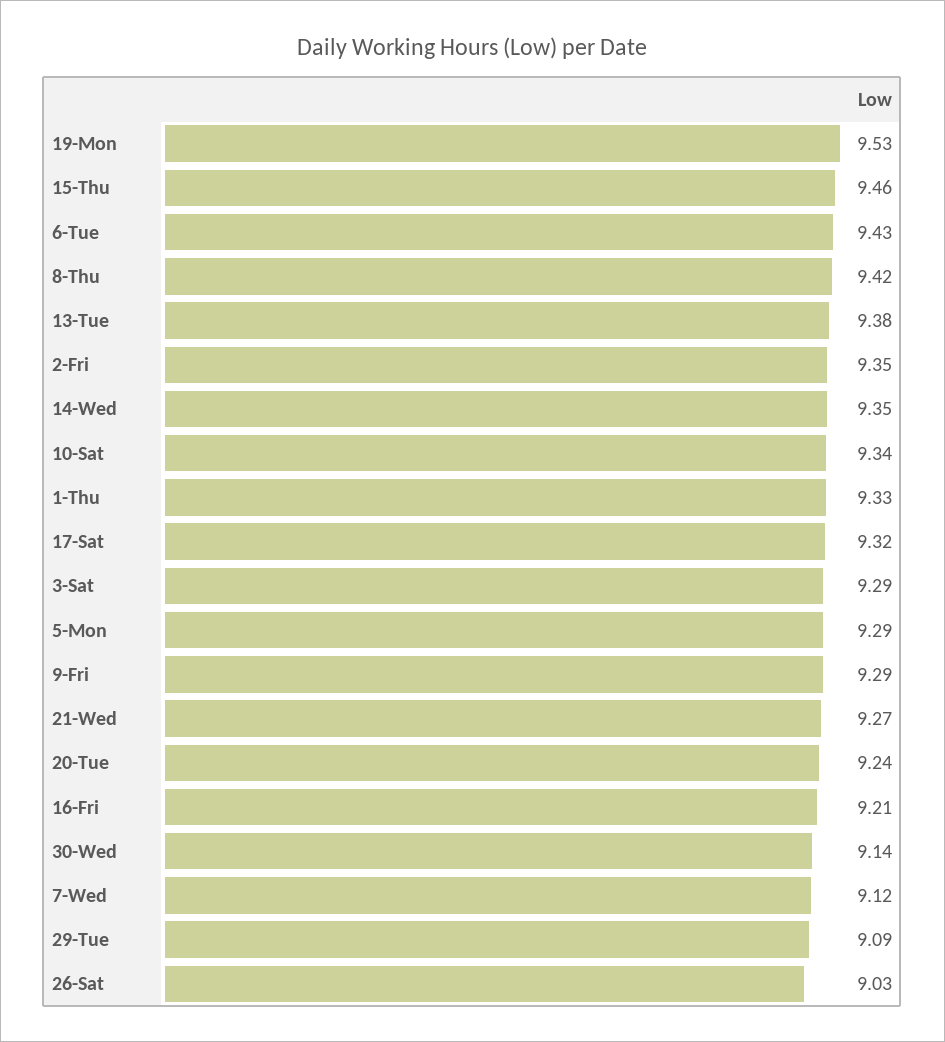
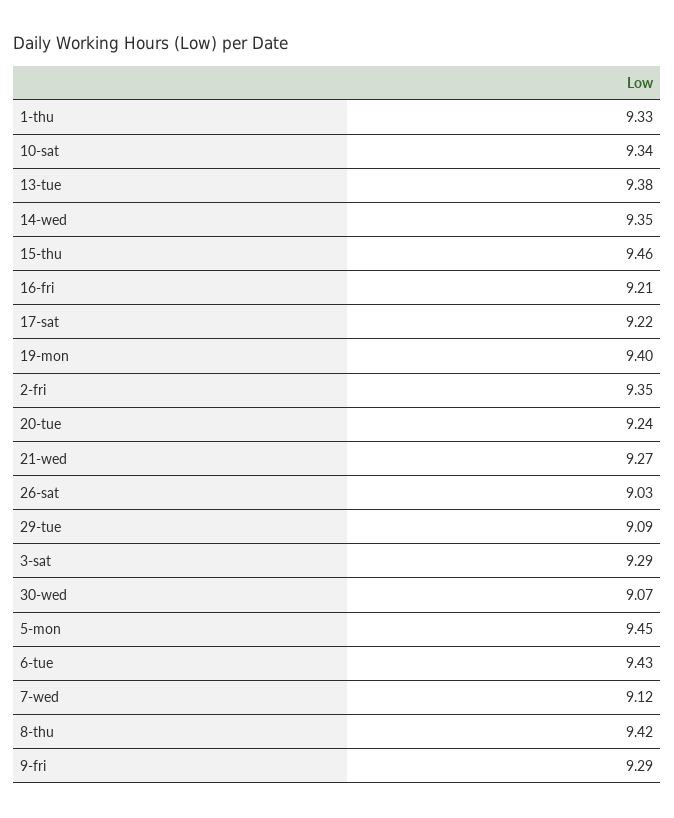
  {
-   "19-Mon": 9.53,
+   "19-Mon": 9.4,
    "15-Thu": 9.46,
    "6-Tue": 9.43,
    "8-Thu": 9.42,
    "13-Tue": 9.38,
    "2-Fri": 9.35,
    "14-Wed": 9.35,
    "10-Sat": 9.34,
    "1-Thu": 9.33,
-   "17-Sat": 9.32,
+   "17-Sat": 9.22,
    "3-Sat": 9.29,
-   "5-Mon": 9.29,
+   "5-Mon": 9.45,
    "9-Fri": 9.29,
    "21-Wed": 9.27,
    "20-Tue": 9.24,
    "16-Fri": 9.21,
-   "30-Wed": 9.14,
+   "30-Wed": 9.07,
    "7-Wed": 9.12,
    "29-Tue": 9.09,
    "26-Sat": 9.03
  }

